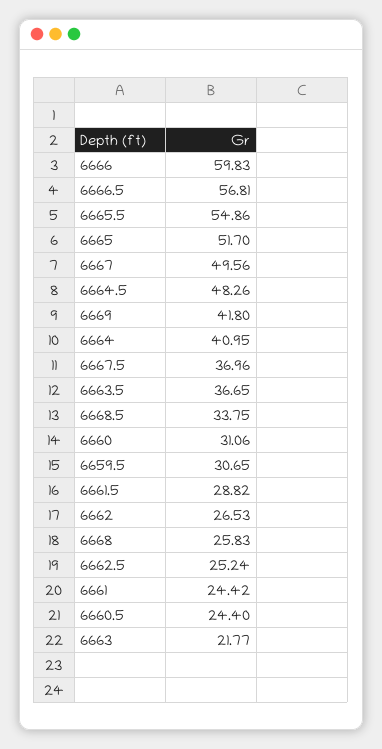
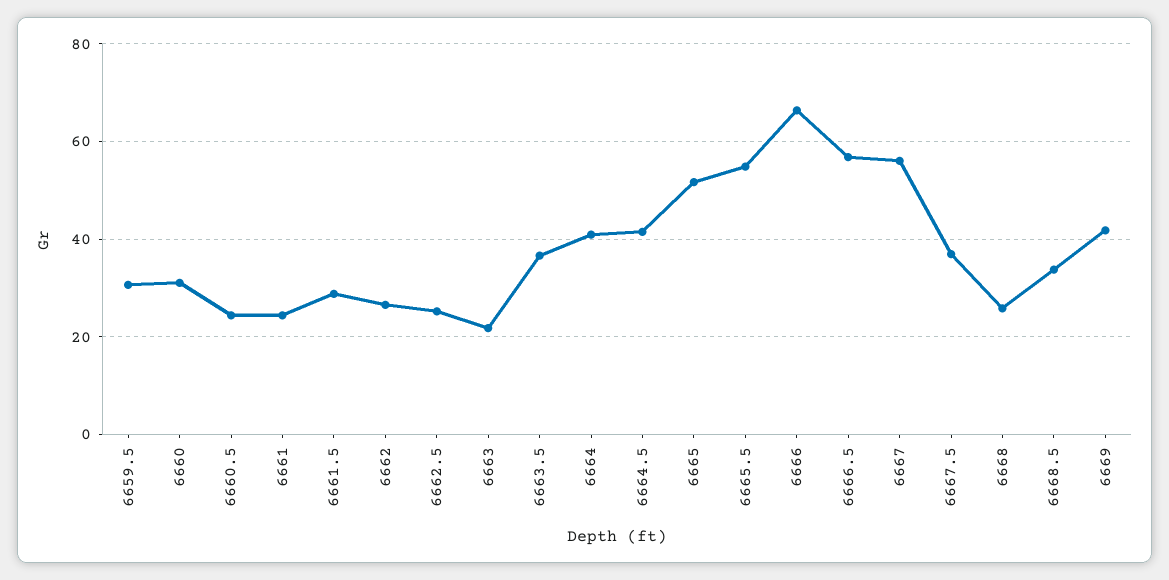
  {
-   "6666": 59.83,
+   "6666": 66,
    "6666.5": 56.81,
    "6665.5": 54.86,
    "6665": 51.7,
-   "6667": 49.56,
+   "6667": 56,
-   "6664.5": 48.26,
+   "6664.5": 42,
    "6669": 41.8,
    "6664": 40.95,
    "6667.5": 36.96,
    "6663.5": 36.65,
    "6668.5": 33.75,
    "6660": 31.06,
    "6659.5": 30.65,
    "6661.5": 28.82,
    "6662": 26.53,
    "6668": 25.83,
    "6662.5": 25.24,
    "6661": 24.42,
    "6660.5": 24.4,
    "6663": 21.77
  }

